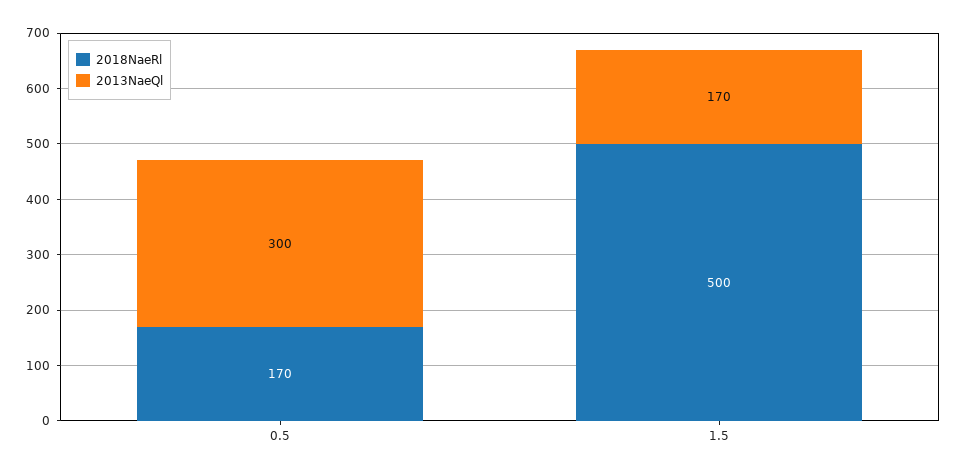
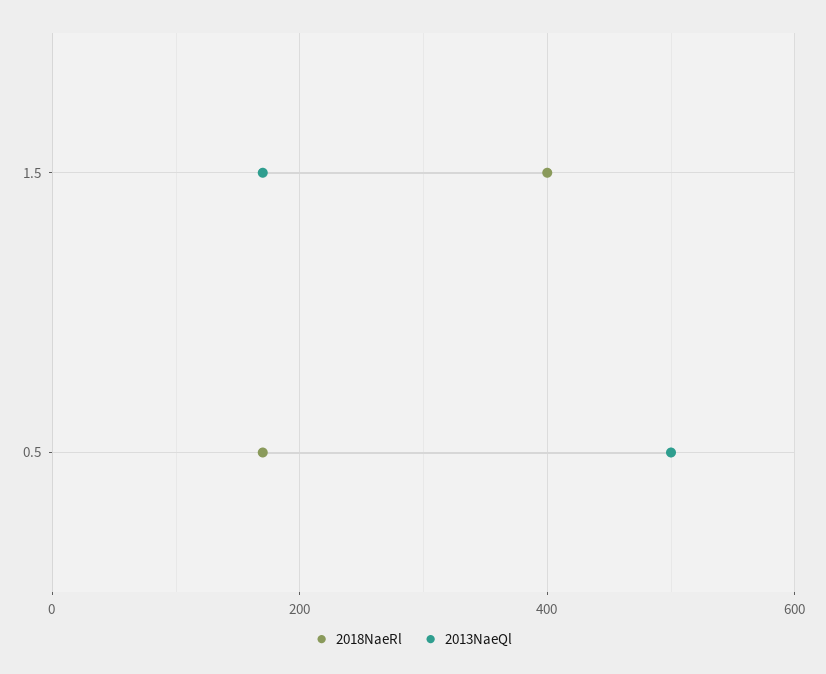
  {
    "2018NaeRl": {
      "0.5": 170,
-     "1.5": 500
+     "1.5": 400
    },
    "2013NaeQl": {
-     "0.5": 300,
+     "0.5": 500,
      "1.5": 170
    }
  }

